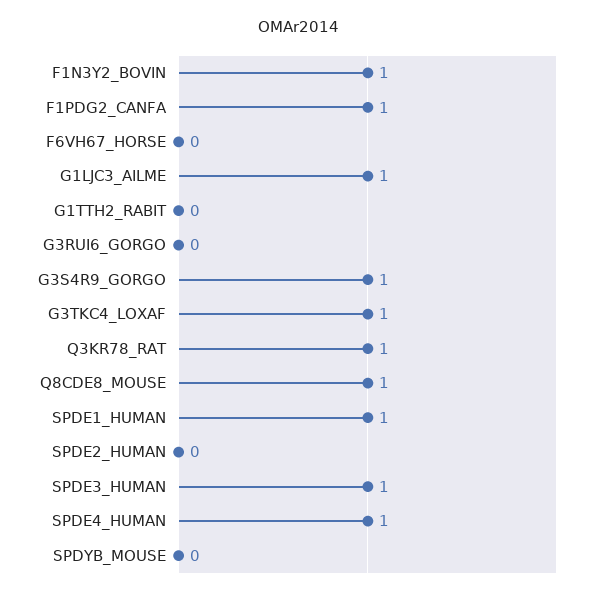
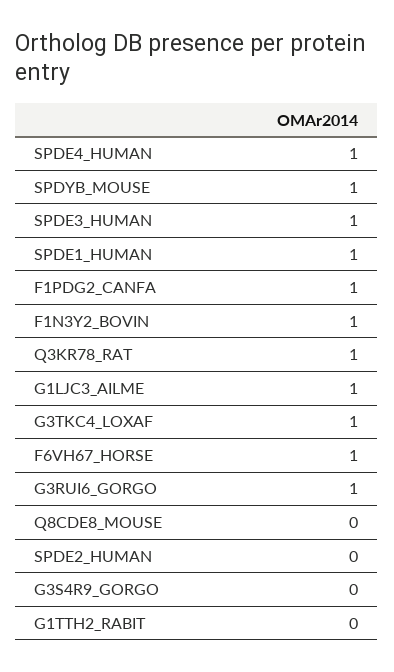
  {
    "F1N3Y2_BOVIN": 1,
    "F1PDG2_CANFA": 1,
-   "F6VH67_HORSE": 0,
+   "F6VH67_HORSE": 1,
    "G1LJC3_AILME": 1,
    "G1TTH2_RABIT": 0,
-   "G3RUI6_GORGO": 0,
+   "G3RUI6_GORGO": 1,
-   "G3S4R9_GORGO": 1,
+   "G3S4R9_GORGO": 0,
    "G3TKC4_LOXAF": 1,
    "Q3KR78_RAT": 1,
-   "Q8CDE8_MOUSE": 1,
+   "Q8CDE8_MOUSE": 0,
    "SPDE1_HUMAN": 1,
    "SPDE2_HUMAN": 0,
    "SPDE3_HUMAN": 1,
    "SPDE4_HUMAN": 1,
-   "SPDYB_MOUSE": 0
+   "SPDYB_MOUSE": 1
  }

